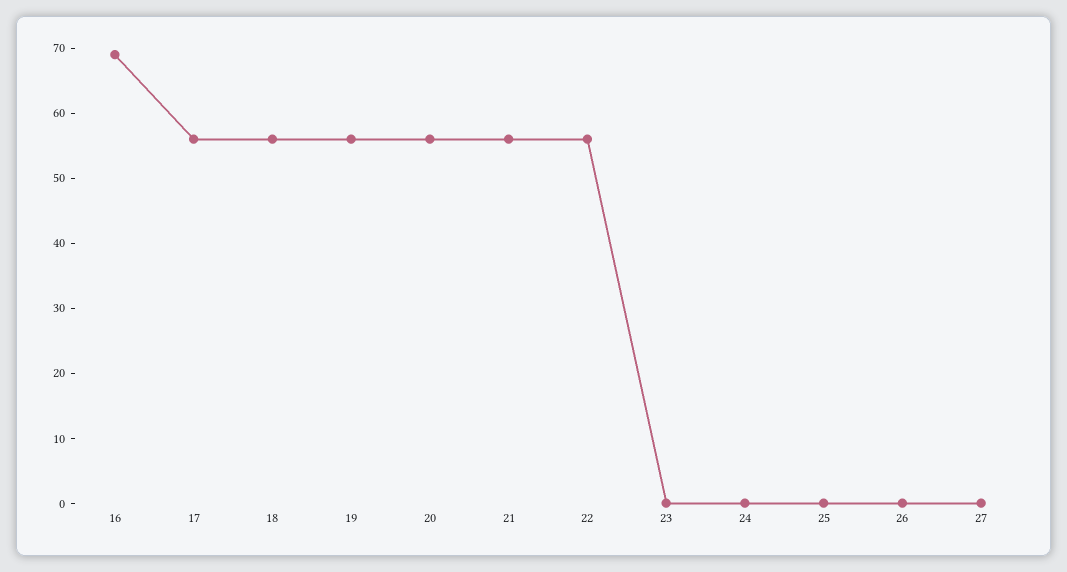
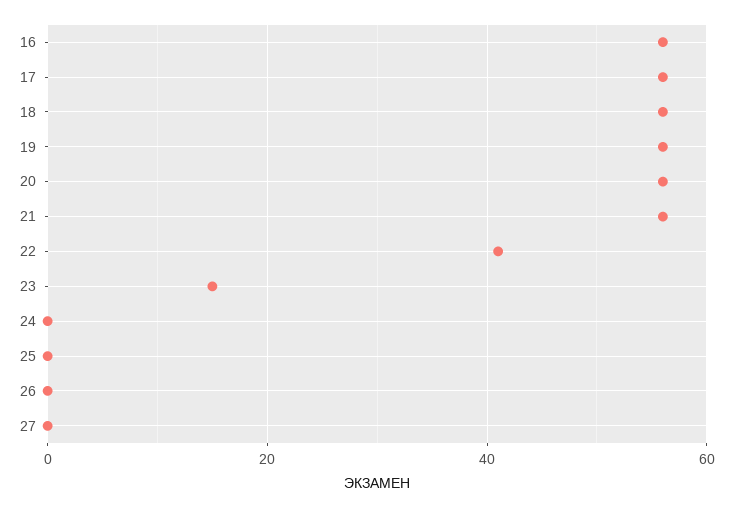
  {
-   "16": 70,
+   "16": 55,
    "17": 55,
    "18": 55,
    "19": 55,
    "20": 55,
    "21": 55,
-   "22": 55,
+   "22": 40,
-   "23": 0,
+   "23": 15,
    "24": 0,
    "25": 0,
    "26": 0,
    "27": 0
  }

